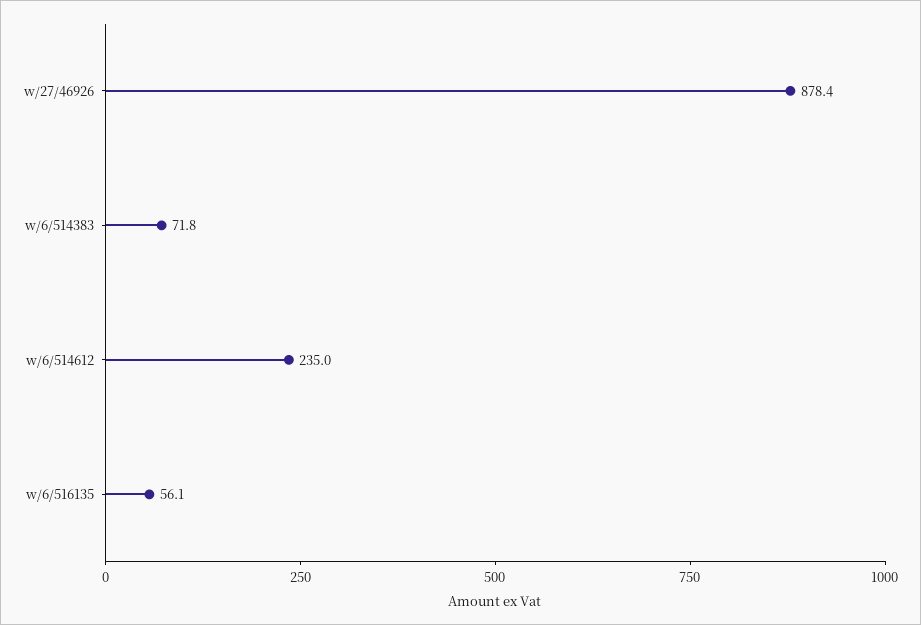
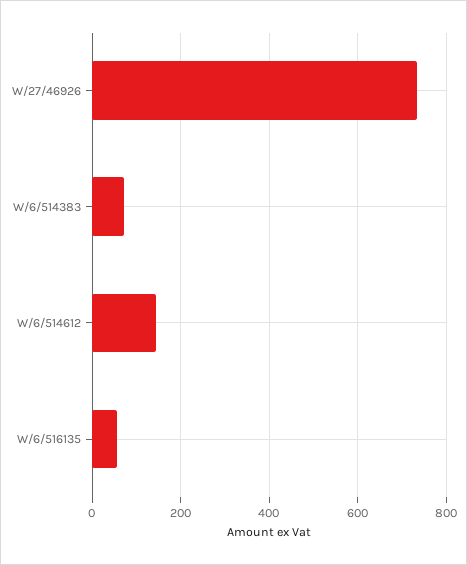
  {
-   "w/27/46926": 878.4,
+   "w/27/46926": 740,
    "w/6/514383": 71.8,
-   "w/6/514612": 235,
+   "w/6/514612": 140,
    "w/6/516135": 56.1
  }

